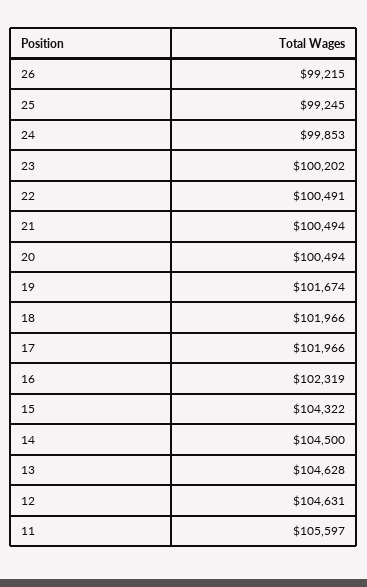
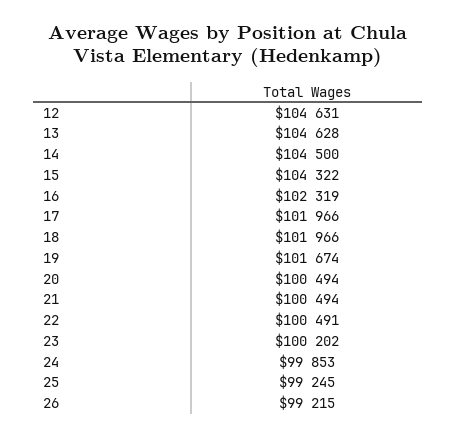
  {
    "26": 99215,
    "25": 99245,
    "24": 99853,
    "23": 100202,
    "22": 100491,
    "21": 100494,
    "20": 100494,
    "19": 101674,
    "18": 101966,
    "17": 101966,
    "16": 102319,
    "15": 104322,
    "14": 104500,
    "13": 104628,
-   "12": 104631,
+   "12": 104631
-   "11": 105597
  }

